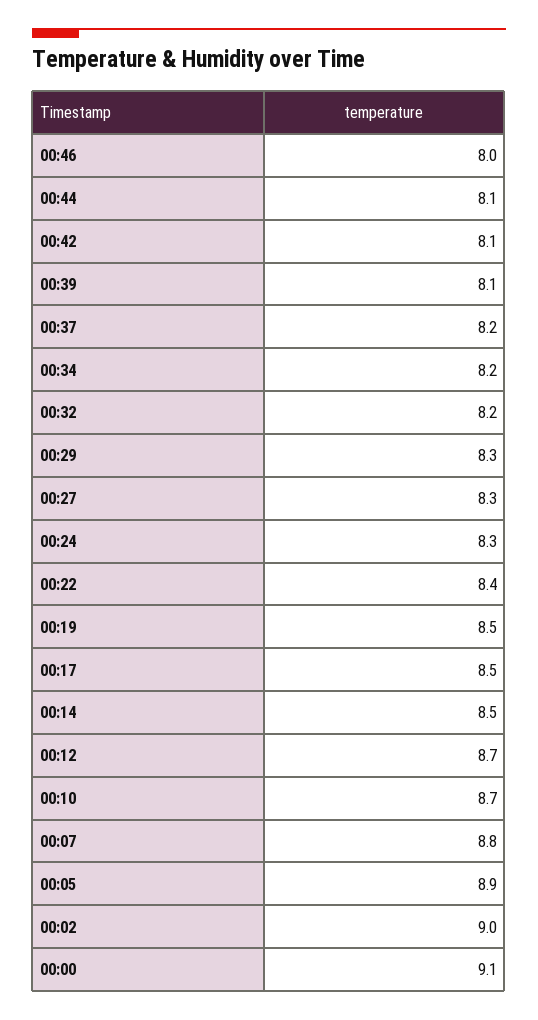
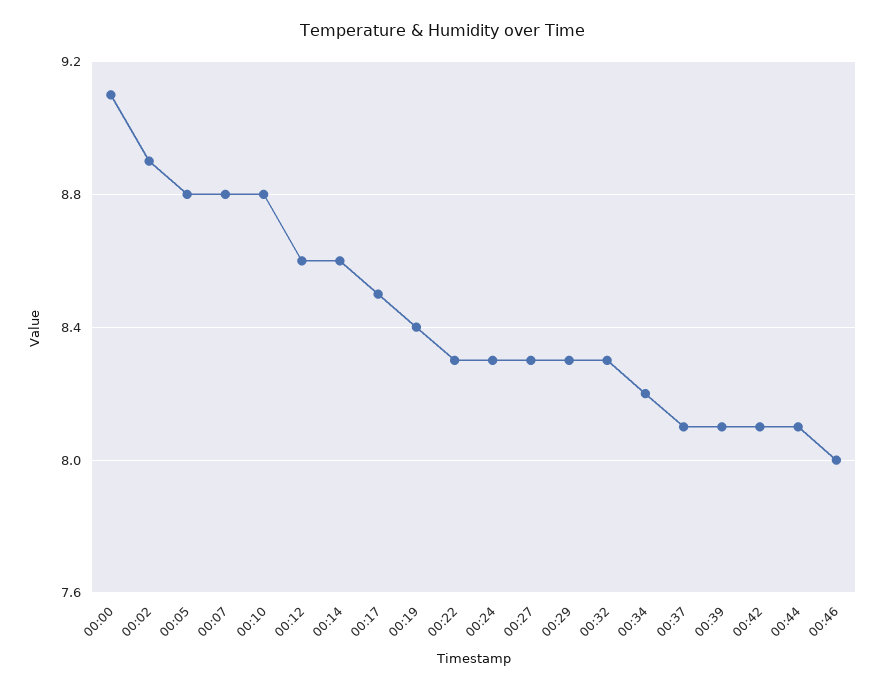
  {
    "00:46": 8,
    "00:44": 8.1,
    "00:42": 8.1,
    "00:39": 8.1,
-   "00:37": 8.2,
+   "00:37": 8.1,
    "00:34": 8.2,
-   "00:32": 8.2,
+   "00:32": 8.3,
    "00:29": 8.3,
    "00:27": 8.3,
    "00:24": 8.3,
-   "00:22": 8.4,
+   "00:22": 8.3,
-   "00:19": 8.5,
+   "00:19": 8.4,
    "00:17": 8.5,
-   "00:14": 8.5,
+   "00:14": 8.6,
-   "00:12": 8.7,
+   "00:12": 8.6,
-   "00:10": 8.7,
+   "00:10": 8.8,
    "00:07": 8.8,
-   "00:05": 8.9,
+   "00:05": 8.8,
-   "00:02": 9,
+   "00:02": 8.9,
    "00:00": 9.1
  }

